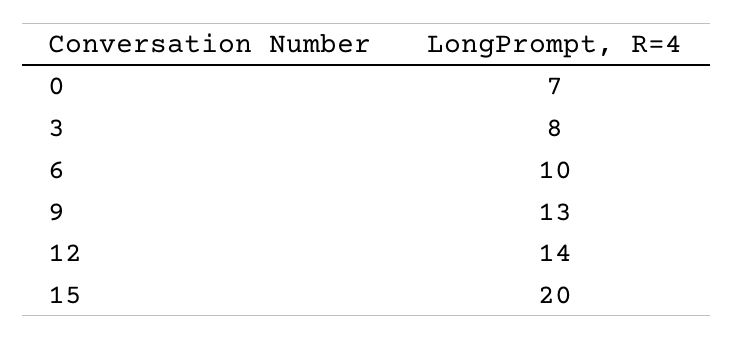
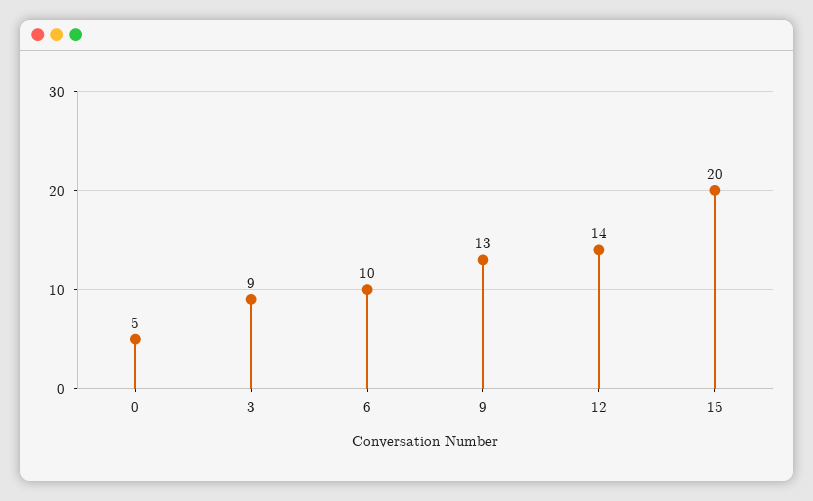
  {
-   "0": 7,
+   "0": 5,
-   "3": 8,
+   "3": 9,
    "6": 10,
    "9": 13,
    "12": 14,
    "15": 20
  }

